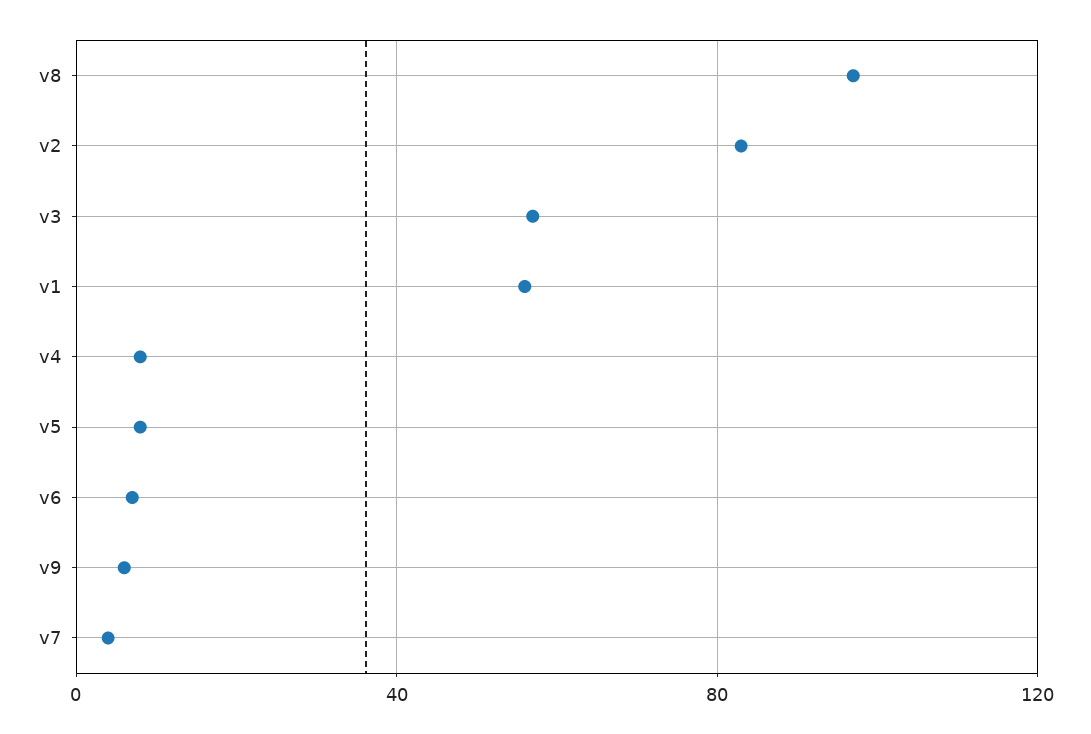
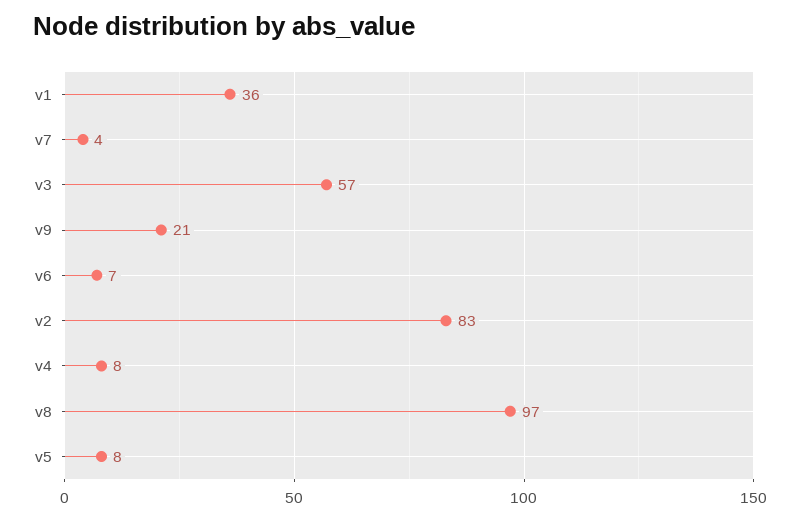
  {
    "v8": 97,
    "v2": 83,
    "v3": 57,
-   "v1": 55,
+   "v1": 36,
    "v4": 8,
    "v5": 8,
    "v6": 7,
-   "v9": 5,
+   "v9": 21,
    "v7": 4
  }

